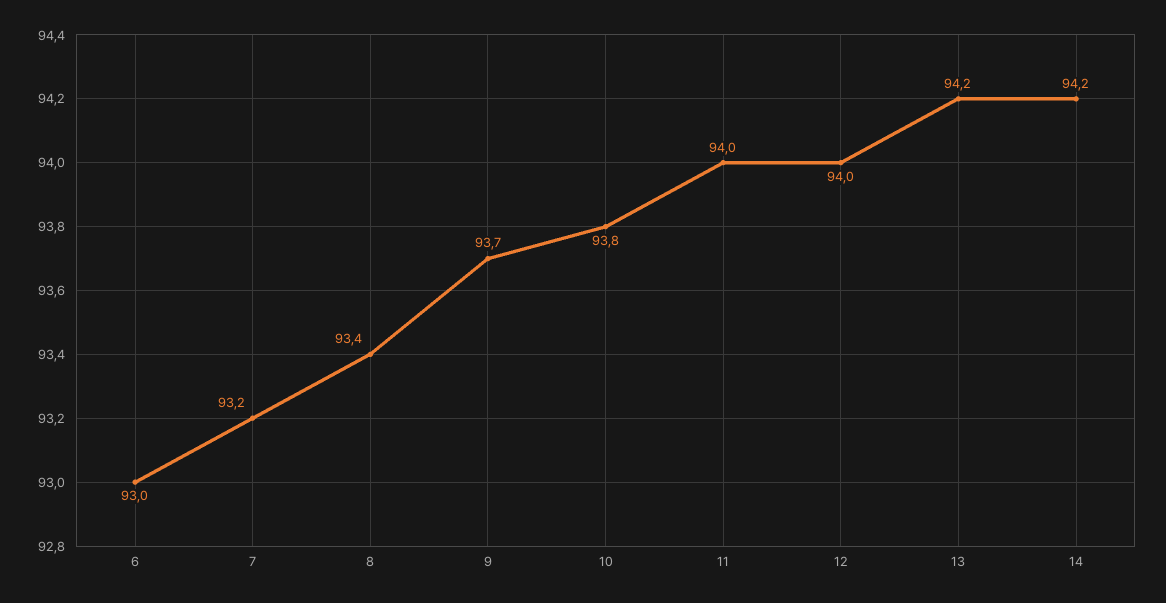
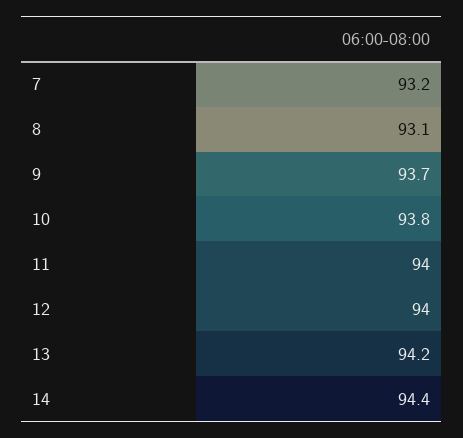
  {
-   "6": 93,
    "7": 93.2,
-   "8": 93.4,
+   "8": 93.1,
    "9": 93.7,
    "10": 93.8,
    "11": 94,
    "12": 94,
    "13": 94.2,
-   "14": 94.2
+   "14": 94.4
  }

